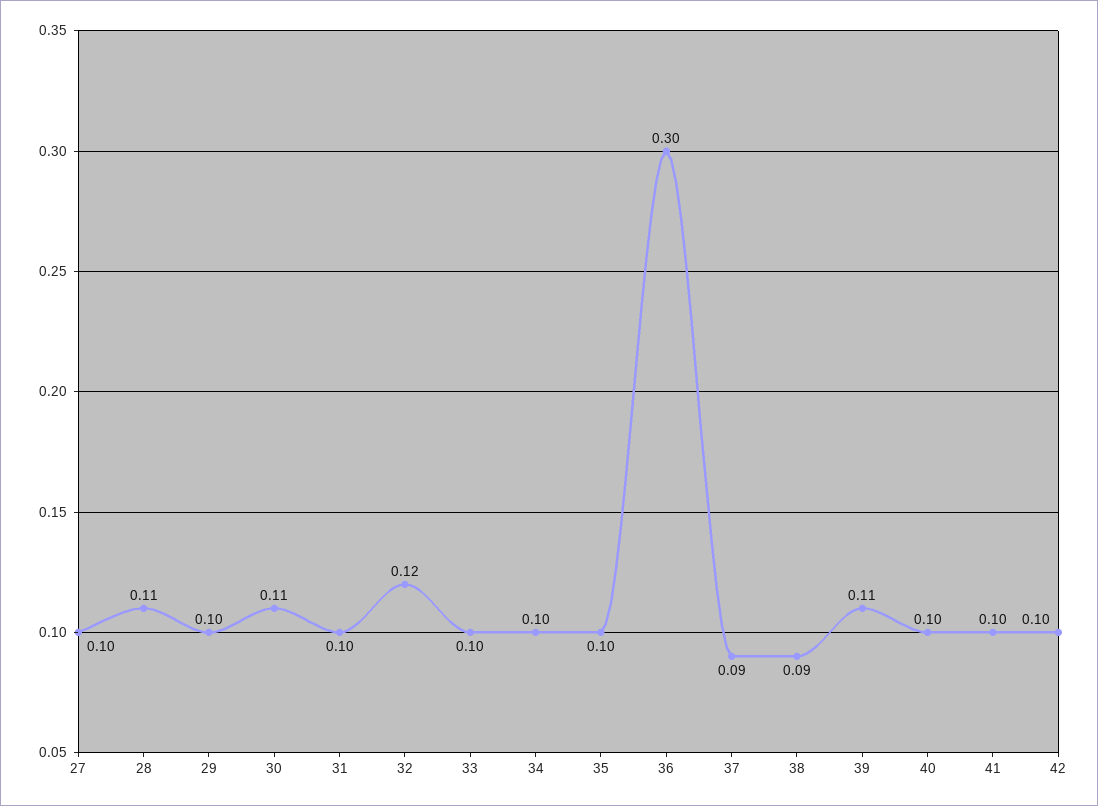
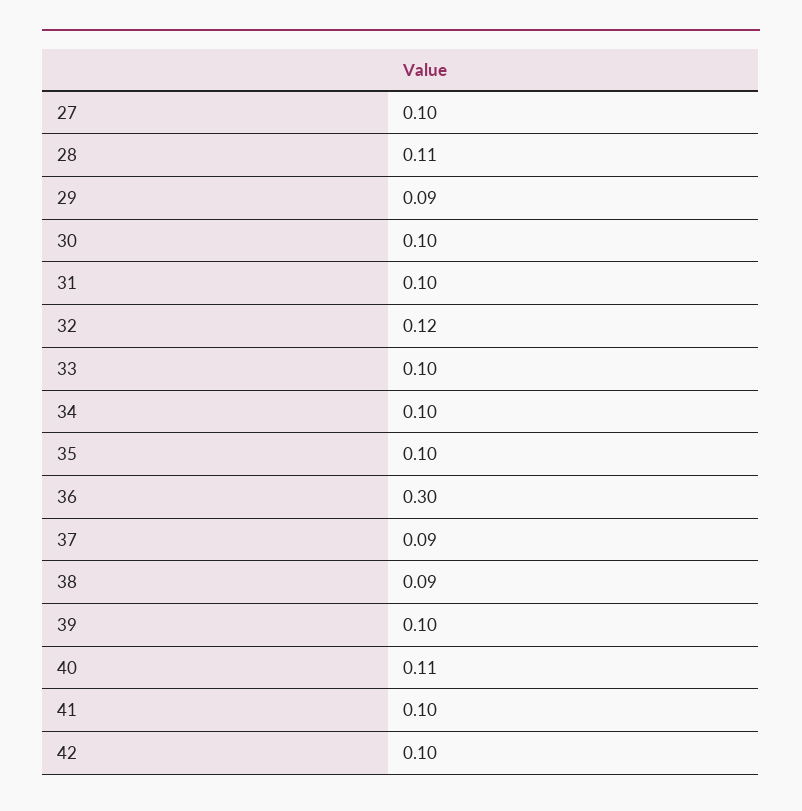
  {
    "27": 0.1,
    "28": 0.11,
-   "29": 0.1,
+   "29": 0.09,
-   "30": 0.11,
+   "30": 0.1,
    "31": 0.1,
    "32": 0.12,
    "33": 0.1,
    "34": 0.1,
    "35": 0.1,
    "36": 0.3,
    "37": 0.09,
    "38": 0.09,
-   "39": 0.11,
+   "39": 0.1,
-   "40": 0.1,
+   "40": 0.11,
    "41": 0.1,
    "42": 0.1
  }

